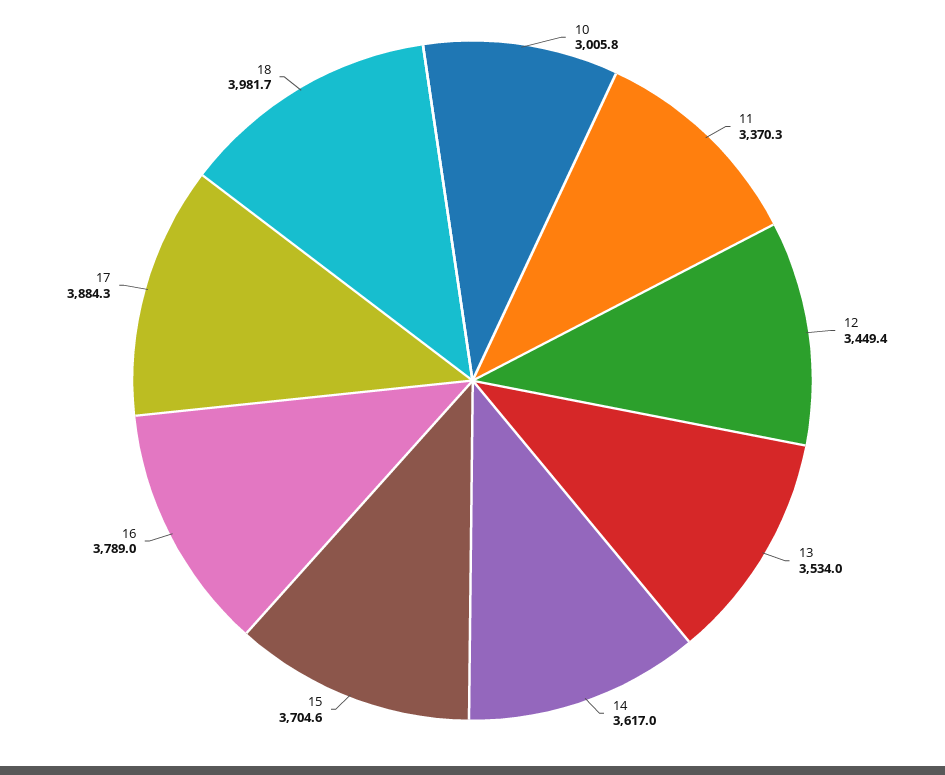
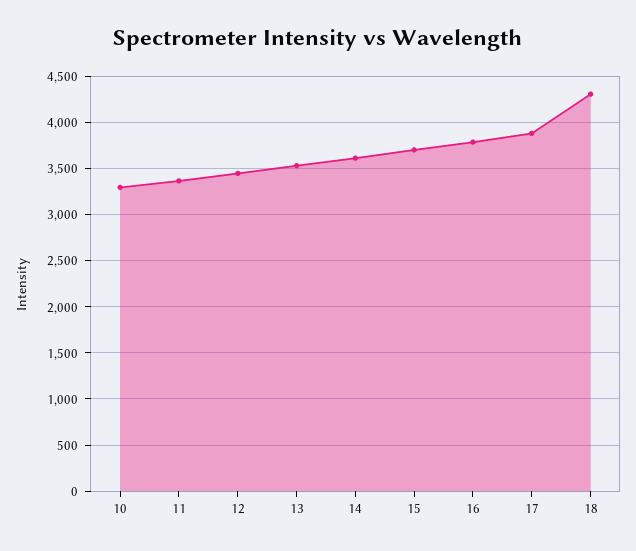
  {
-   "10": 3005.8,
+   "10": 3300,
    "11": 3370.3,
    "12": 3449.4,
    "13": 3534,
    "14": 3617,
    "15": 3704.6,
    "16": 3789,
    "17": 3884.3,
-   "18": 3981.7
+   "18": 4300
  }

